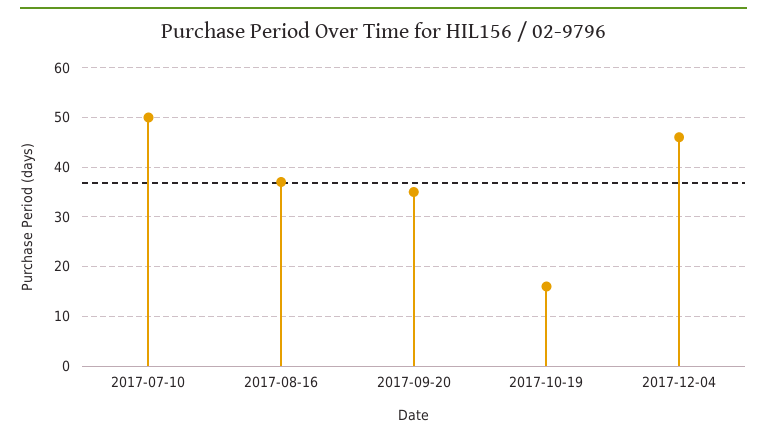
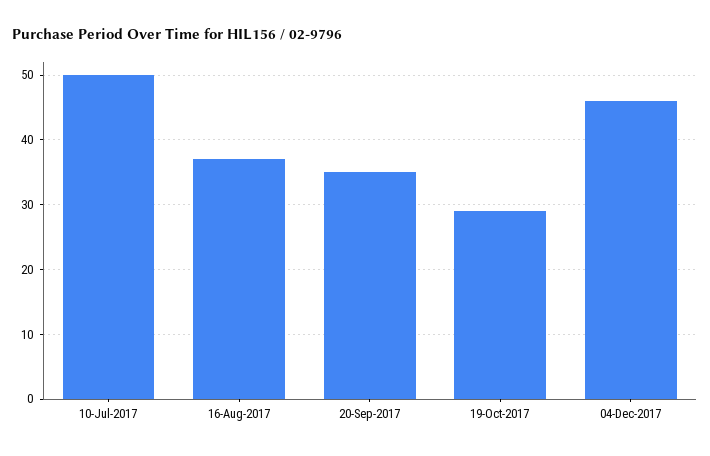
  {
    "2017-07-10": 50,
    "2017-08-16": 37,
    "2017-09-20": 35,
-   "2017-10-19": 15,
+   "2017-10-19": 29,
    "2017-12-04": 46
  }

